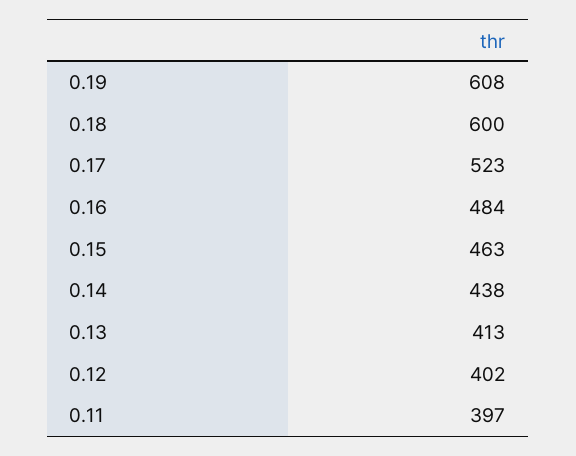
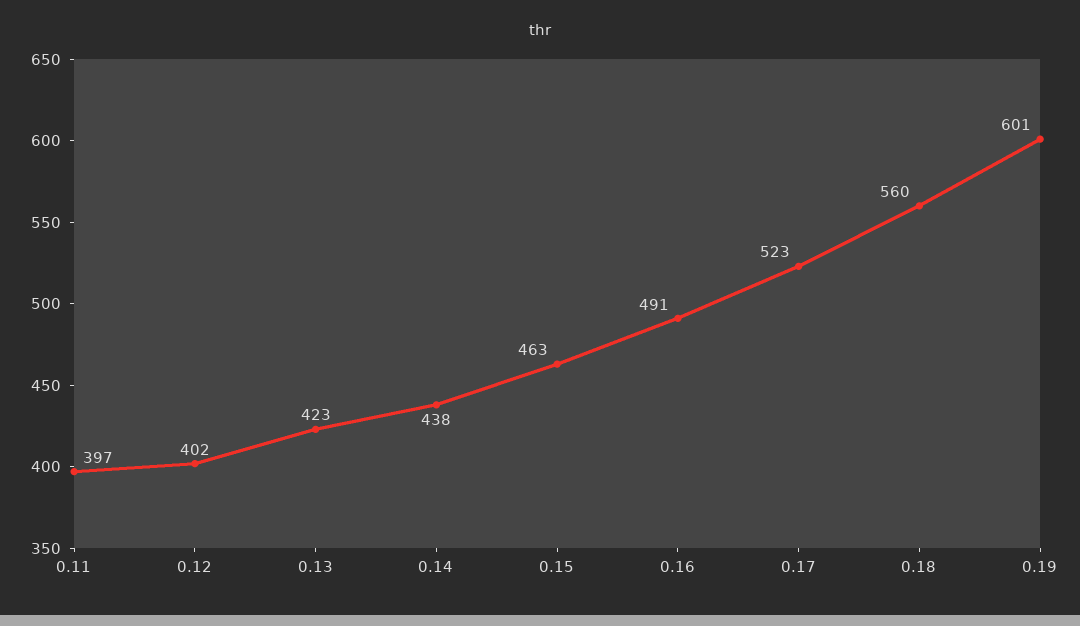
  {
-   "0.19": 608,
+   "0.19": 601,
-   "0.18": 600,
+   "0.18": 560,
    "0.17": 523,
-   "0.16": 484,
+   "0.16": 491,
    "0.15": 463,
    "0.14": 438,
-   "0.13": 413,
+   "0.13": 423,
    "0.12": 402,
    "0.11": 397
  }

